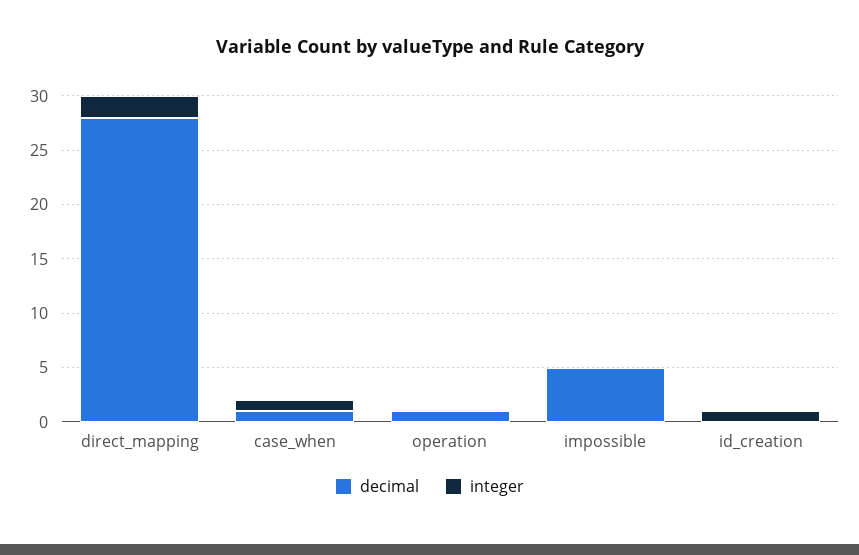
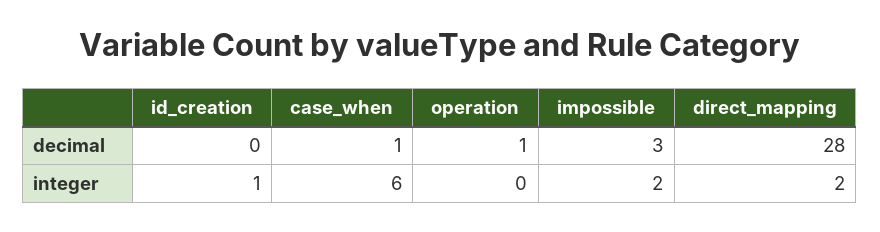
  {
    "decimal": {
      "direct_mapping": 28,
      "case_when": 1,
      "operation": 1,
-     "impossible": 5,
+     "impossible": 3,
      "id_creation": 0
    },
    "integer": {
      "direct_mapping": 2,
-     "case_when": 1,
+     "case_when": 6,
      "operation": 0,
-     "impossible": 0,
+     "impossible": 2,
      "id_creation": 1
    }
  }

